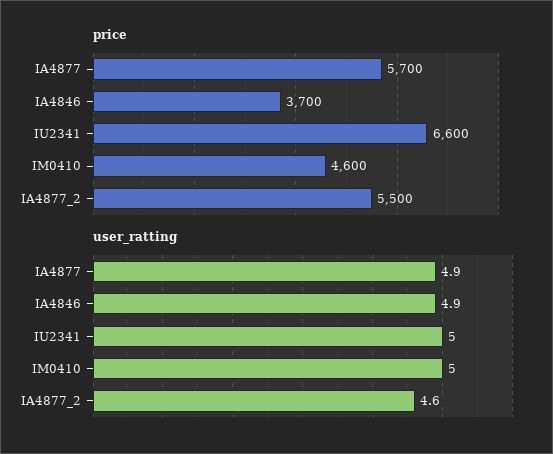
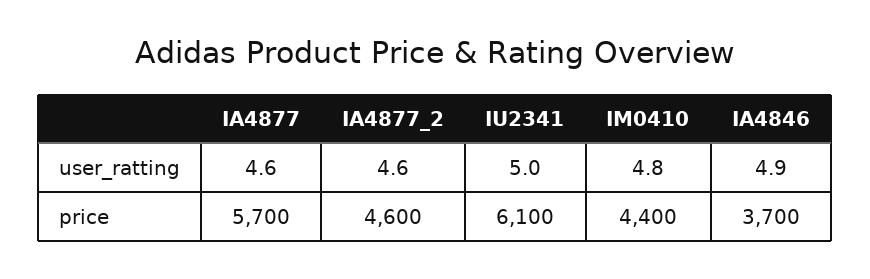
  {
    "price": {
      "IA4877": 5700,
      "IA4846": 3700,
-     "IU2341": 6600,
+     "IU2341": 6100,
-     "IM0410": 4600,
+     "IM0410": 4400,
-     "IA4877_2": 5500
+     "IA4877_2": 4600
    },
    "user_ratting": {
-     "IA4877": 4.9,
+     "IA4877": 4.6,
      "IA4846": 4.9,
      "IU2341": 5,
-     "IM0410": 5,
+     "IM0410": 4.8,
      "IA4877_2": 4.6
    }
  }

